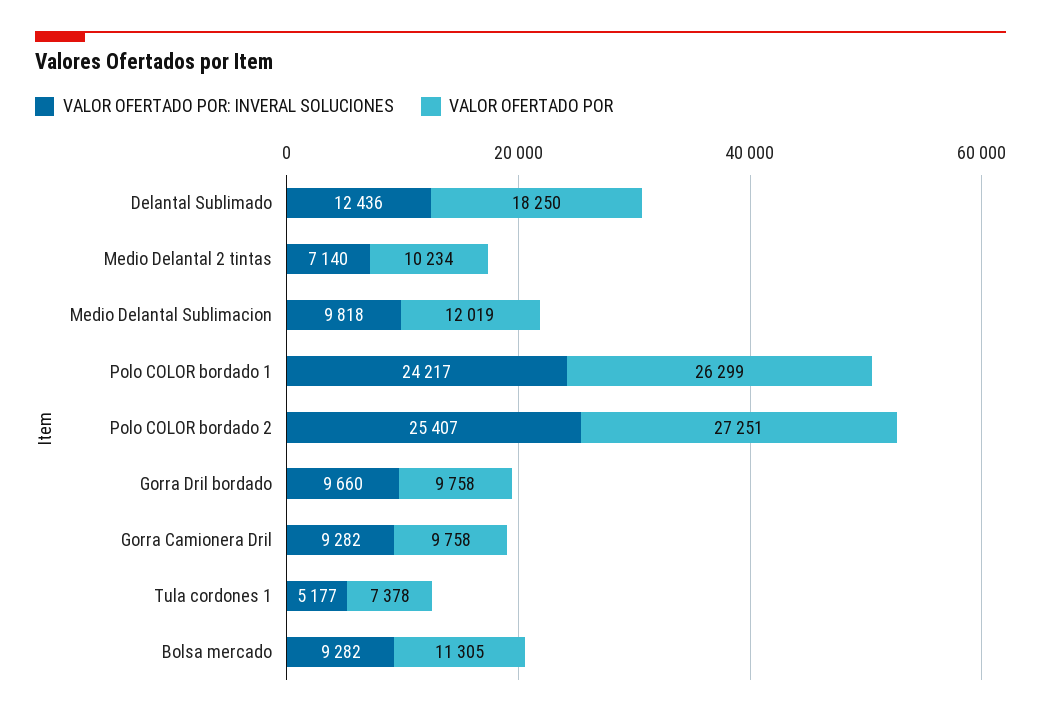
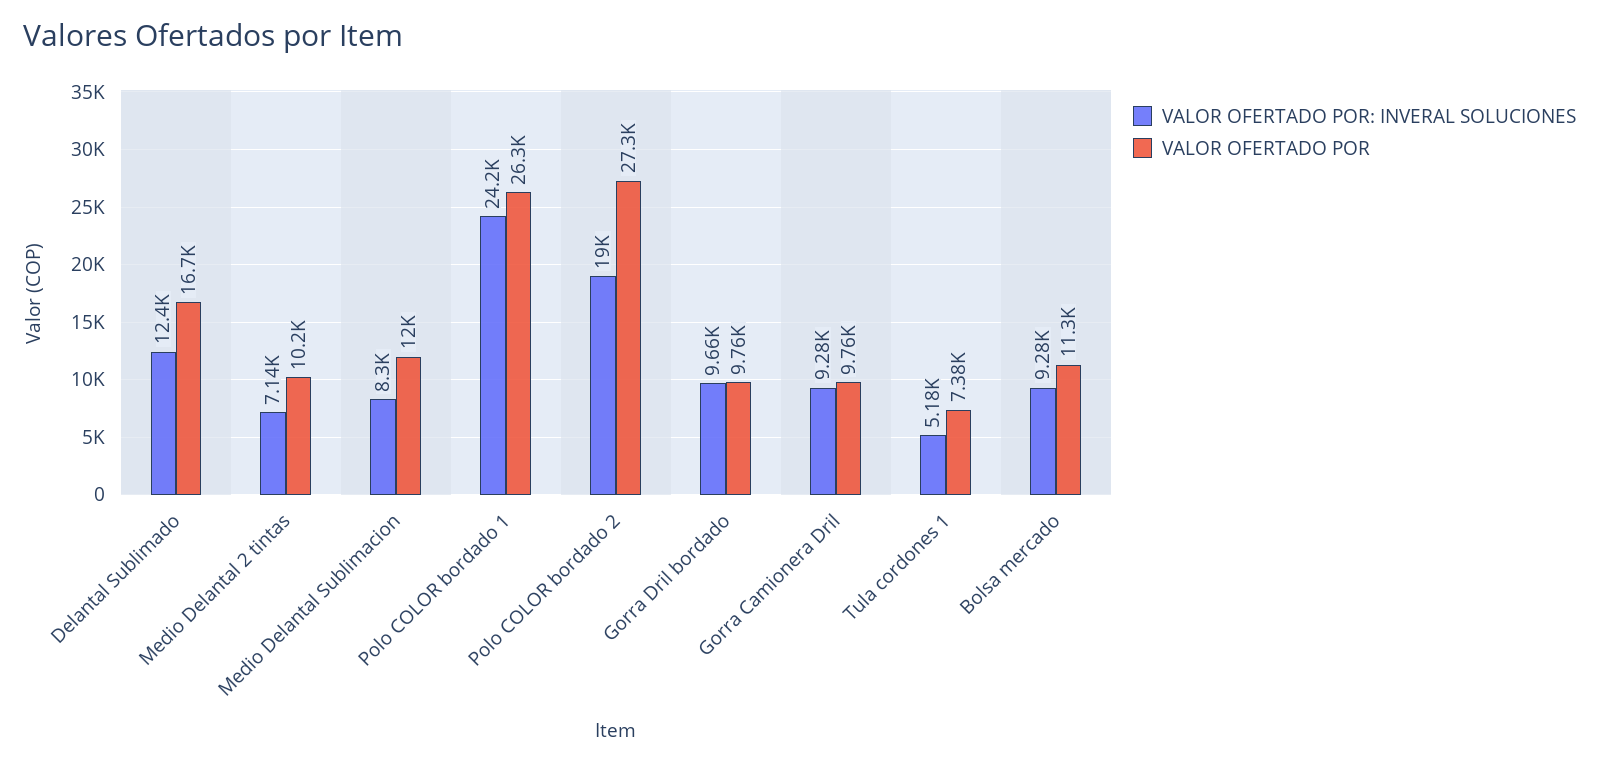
  {
    "VALOR OFERTADO POR: INVERAL SOLUCIONES": {
      "Delantal Sublimado": 12436,
      "Medio Delantal 2 tintas": 7140,
-     "Medio Delantal Sublimacion": 9818,
+     "Medio Delantal Sublimacion": 8300,
      "Polo COLOR bordado 1": 24217,
-     "Polo COLOR bordado 2": 25407,
+     "Polo COLOR bordado 2": 19000,
      "Gorra Dril bordado": 9660,
      "Gorra Camionera Dril": 9282,
      "Tula cordones 1": 5177,
      "Bolsa mercado": 9282
    },
    "VALOR OFERTADO POR": {
-     "Delantal Sublimado": 18250,
+     "Delantal Sublimado": 16700,
      "Medio Delantal 2 tintas": 10234,
      "Medio Delantal Sublimacion": 12019,
      "Polo COLOR bordado 1": 26299,
      "Polo COLOR bordado 2": 27251,
      "Gorra Dril bordado": 9758,
      "Gorra Camionera Dril": 9758,
      "Tula cordones 1": 7378,
      "Bolsa mercado": 11305
    }
  }

